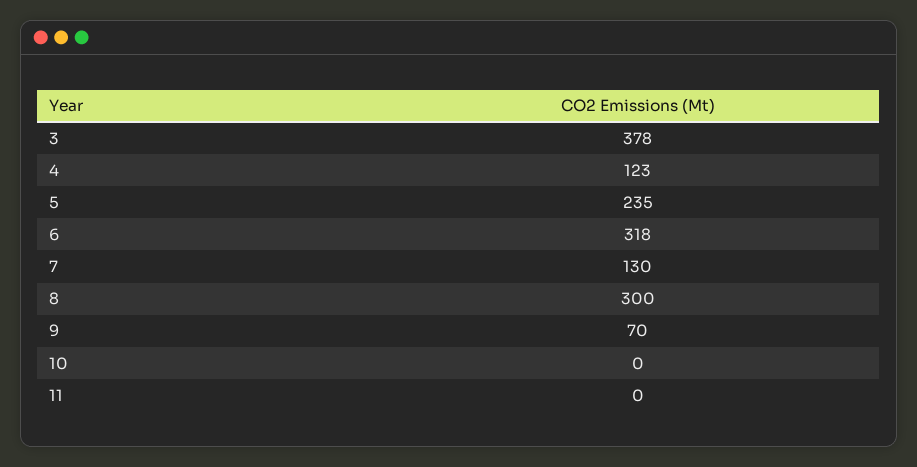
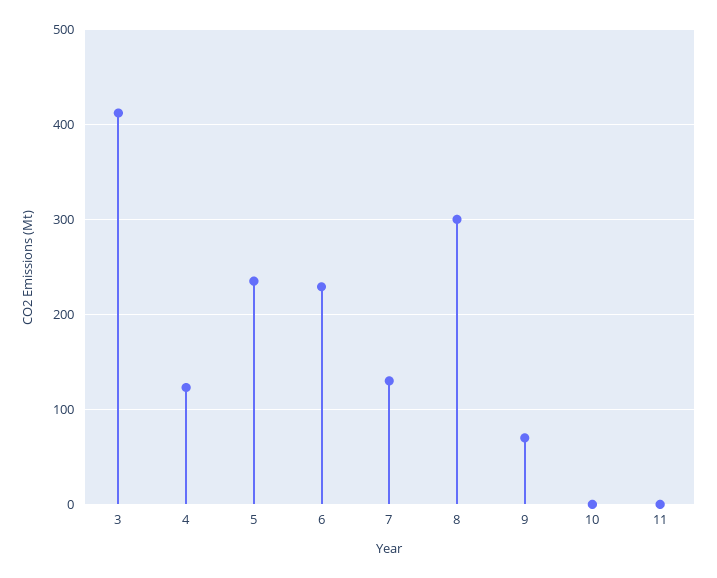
  {
-   "3": 378,
+   "3": 410,
    "4": 123,
    "5": 235,
-   "6": 318,
+   "6": 230,
    "7": 130,
    "8": 300,
    "9": 70,
    "10": 0,
    "11": 0
  }

